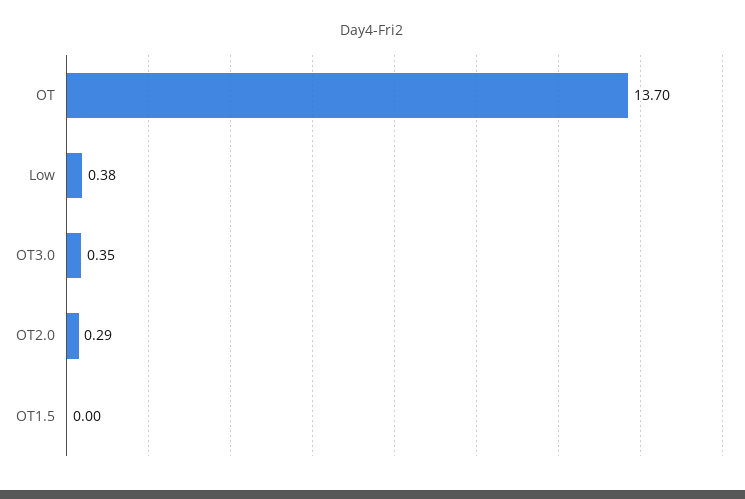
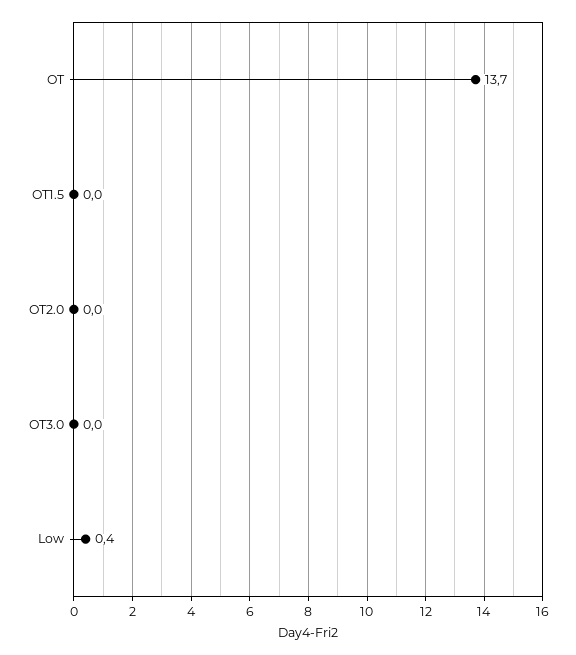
  {
    "OT": 13.7,
    "Low": 0.38,
-   "OT3.0": 0.35,
+   "OT3.0": 0,
-   "OT2.0": 0.29,
+   "OT2.0": 0,
    "OT1.5": 0
  }

